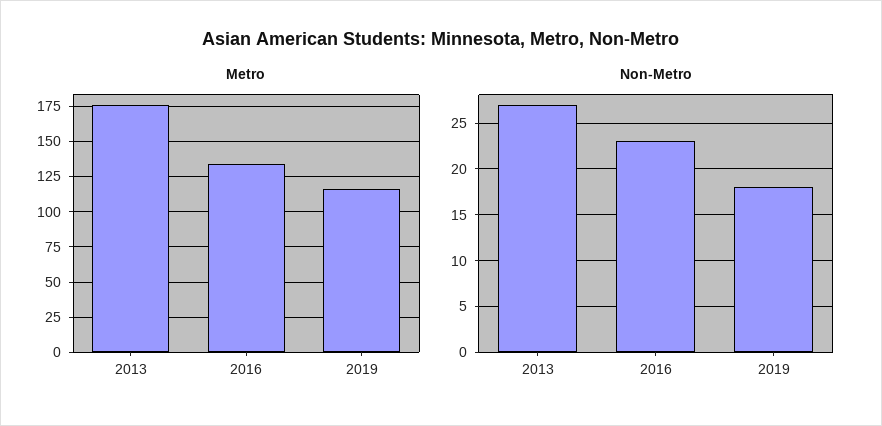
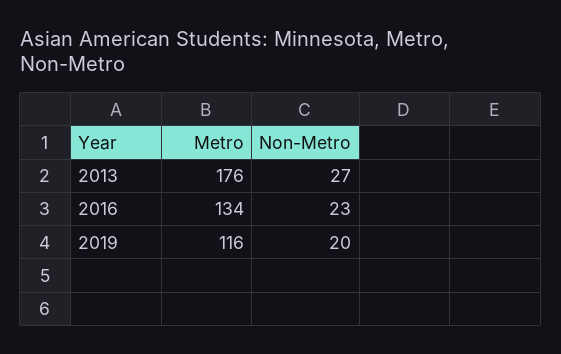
  {
    "Metro": {
      "2013": 176,
      "2016": 134,
      "2019": 116
    },
    "Non-Metro": {
      "2013": 27,
      "2016": 23,
-     "2019": 18
+     "2019": 20
    }
  }

